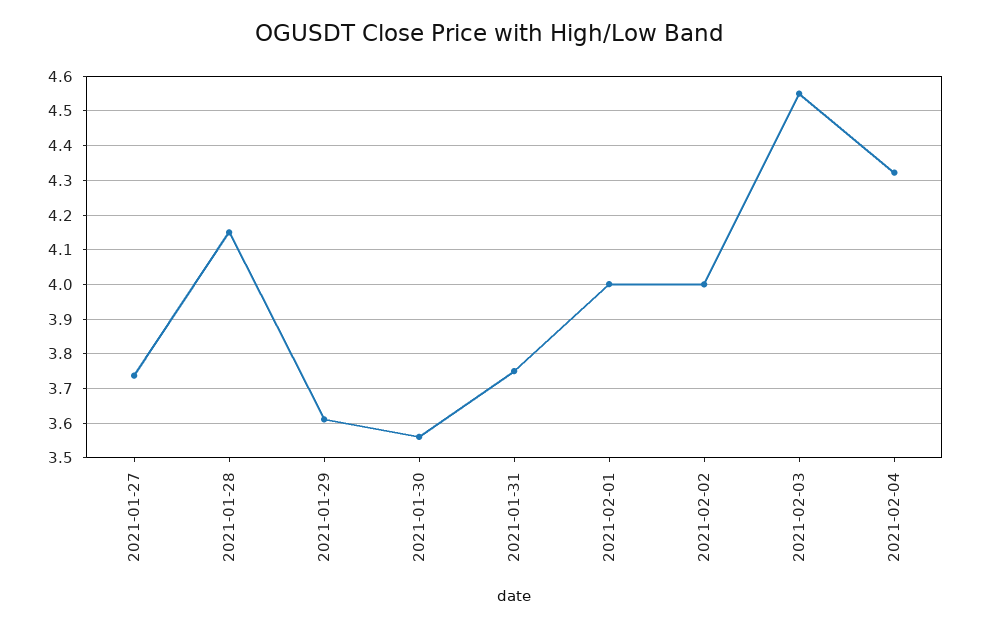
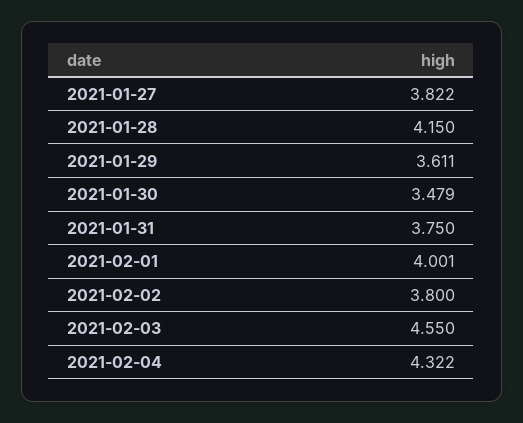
  {
-   "2021-01-27": 3.74,
+   "2021-01-27": 3.822,
    "2021-01-28": 4.15,
    "2021-01-29": 3.611,
-   "2021-01-30": 3.56,
+   "2021-01-30": 3.479,
    "2021-01-31": 3.75,
    "2021-02-01": 4.001,
-   "2021-02-02": 4,
+   "2021-02-02": 3.8,
    "2021-02-03": 4.55,
    "2021-02-04": 4.322
  }

